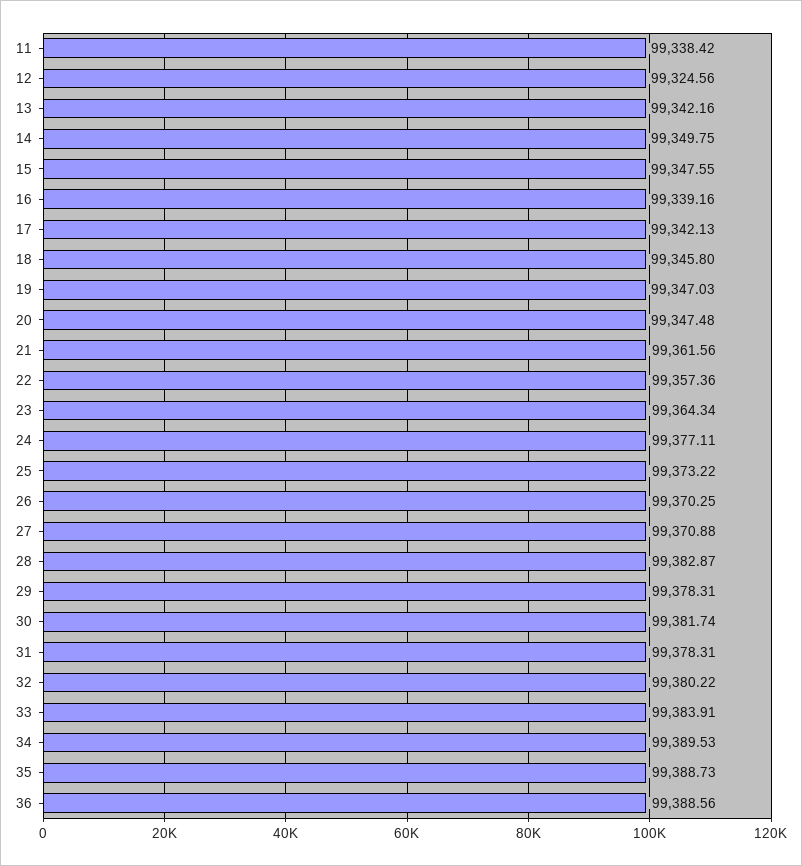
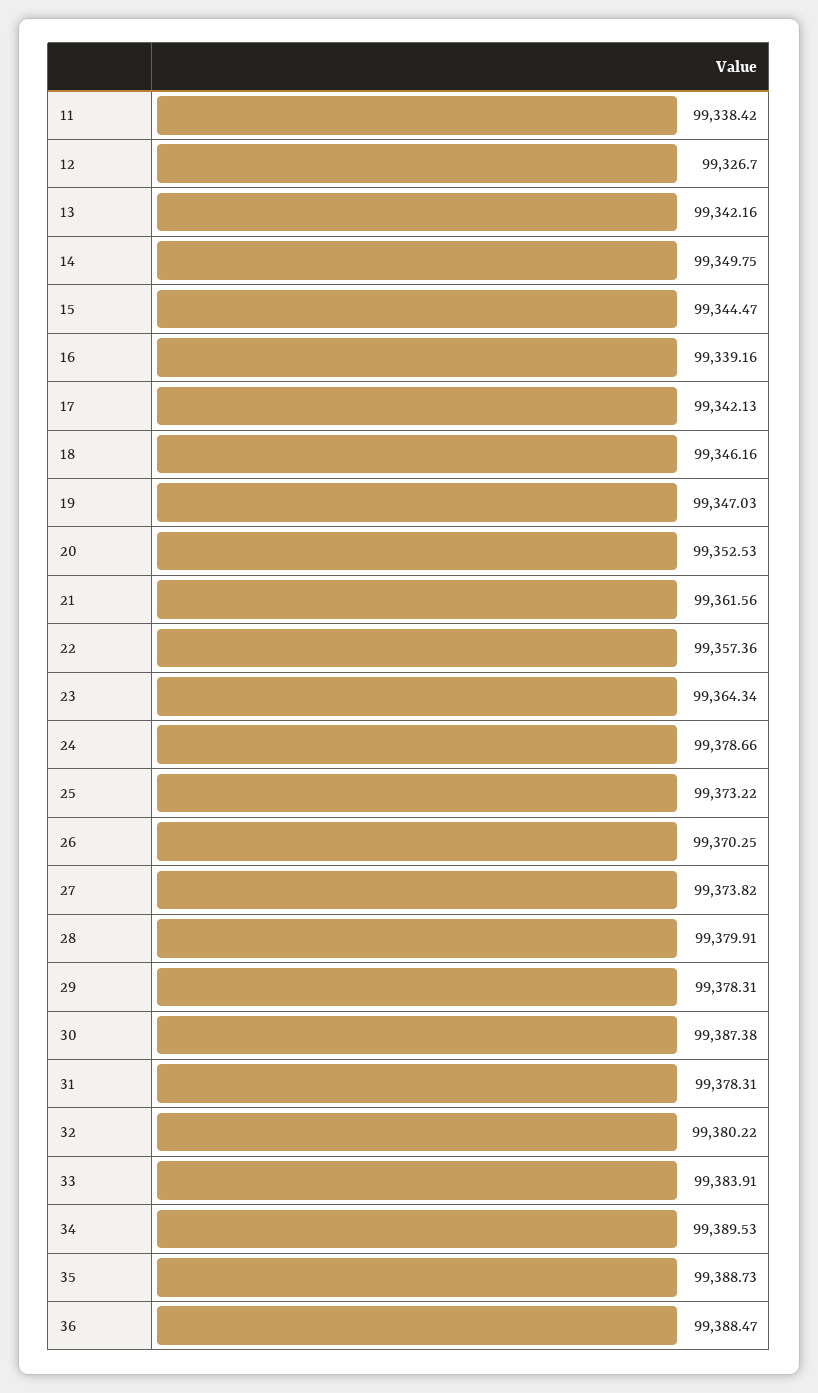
  {
    "11": 99338.42,
-   "12": 99324.56,
+   "12": 99326.7,
    "13": 99342.16,
    "14": 99349.75,
-   "15": 99347.55,
+   "15": 99344.47,
    "16": 99339.16,
    "17": 99342.13,
-   "18": 99345.8,
+   "18": 99346.16,
    "19": 99347.03,
-   "20": 99347.48,
+   "20": 99352.53,
    "21": 99361.56,
    "22": 99357.36,
    "23": 99364.34,
-   "24": 99377.11,
+   "24": 99378.66,
    "25": 99373.22,
    "26": 99370.25,
-   "27": 99370.88,
+   "27": 99373.82,
-   "28": 99382.87,
+   "28": 99379.91,
    "29": 99378.31,
-   "30": 99381.74,
+   "30": 99387.38,
    "31": 99378.31,
    "32": 99380.22,
    "33": 99383.91,
    "34": 99389.53,
    "35": 99388.73,
-   "36": 99388.56
+   "36": 99388.47
  }

